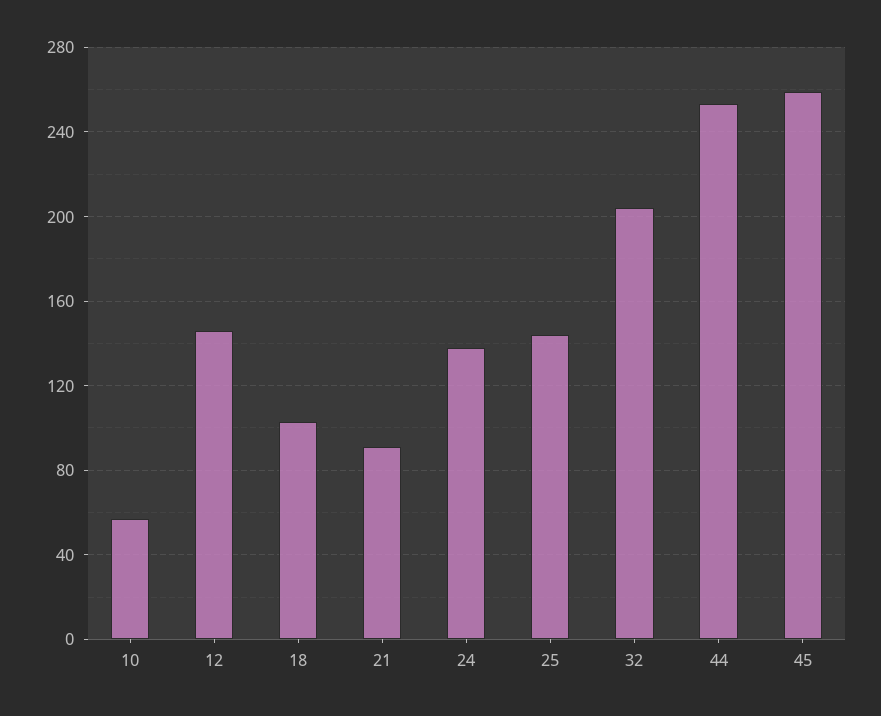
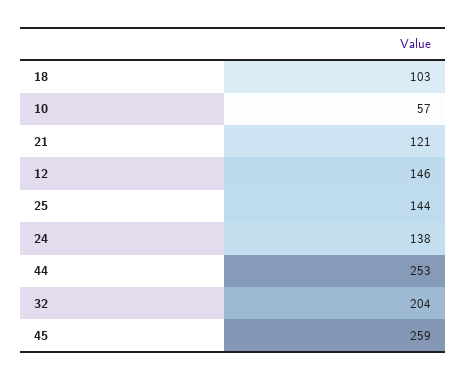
  {
    "10": 57,
    "12": 146,
    "18": 103,
-   "21": 90,
+   "21": 121,
    "24": 138,
    "25": 144,
    "32": 204,
    "44": 253,
    "45": 259
  }

